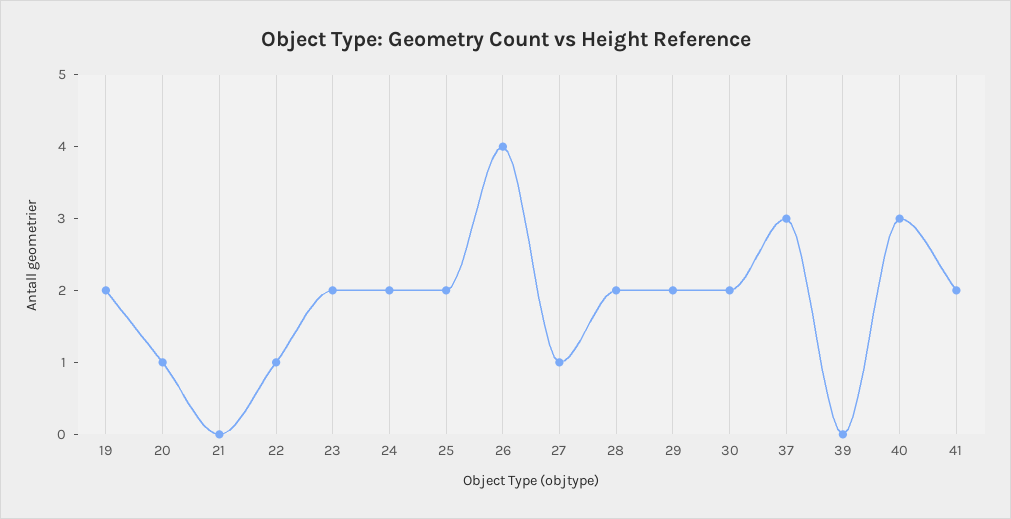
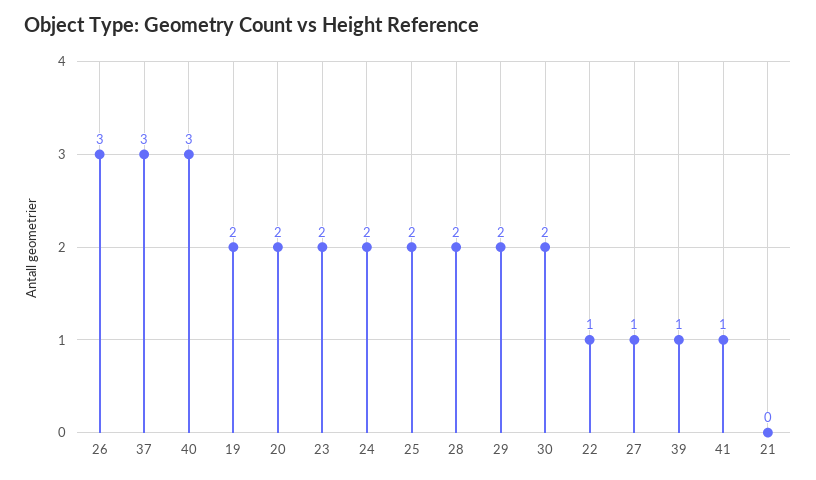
  {
    "19": 2,
-   "20": 1,
+   "20": 2,
    "21": 0,
    "22": 1,
    "23": 2,
    "24": 2,
    "25": 2,
-   "26": 4,
+   "26": 3,
    "27": 1,
    "28": 2,
    "29": 2,
    "30": 2,
    "37": 3,
-   "39": 0,
+   "39": 1,
    "40": 3,
-   "41": 2
+   "41": 1
  }

